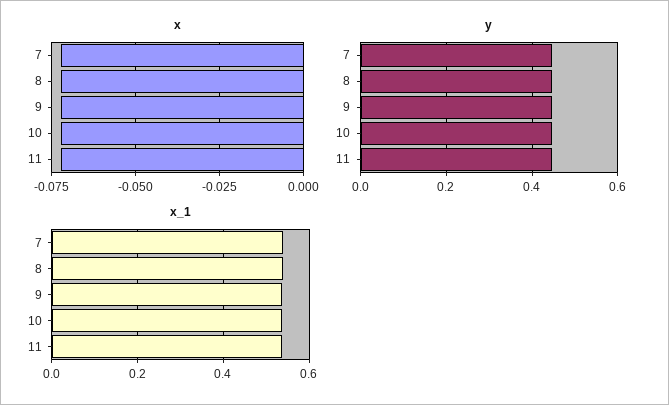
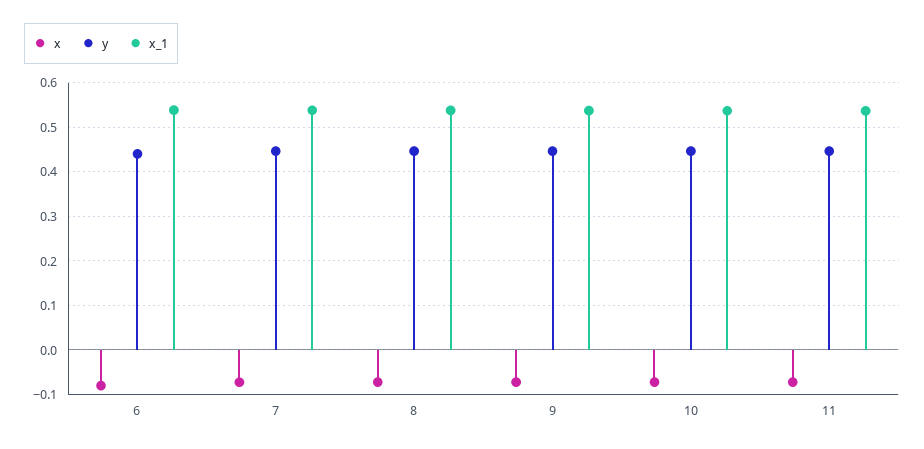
  {
    "x": {
      "7": -0.0725,
      "8": -0.0725,
      "9": -0.0725,
      "10": -0.0725,
-     "11": -0.0725
+     "11": -0.0725,
+     "6": -0.08
    },
    "y": {
      "7": 0.44,
      "8": 0.44,
      "9": 0.44,
      "10": 0.44,
-     "11": 0.44
+     "11": 0.44,
+     "6": 0.44
    },
    "x_1": {
      "7": 0.54,
      "8": 0.54,
      "9": 0.54,
      "10": 0.54,
-     "11": 0.54
+     "11": 0.54,
+     "6": 0.54
    }
  }

